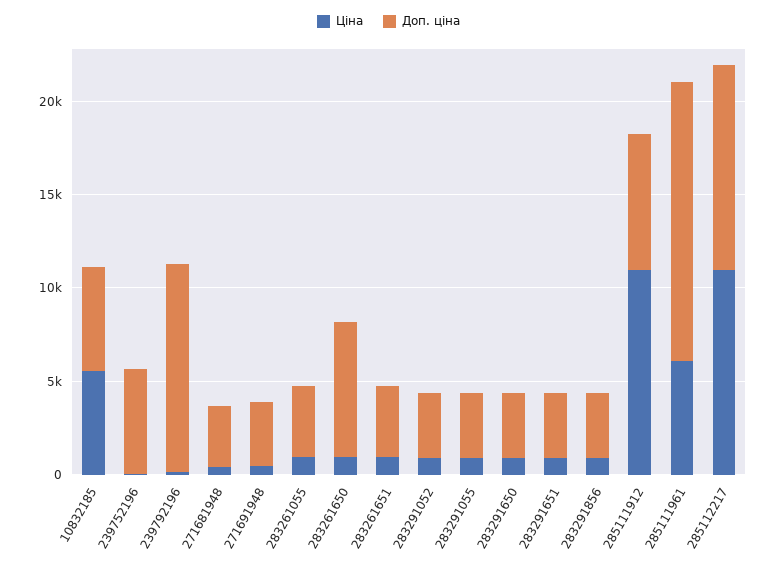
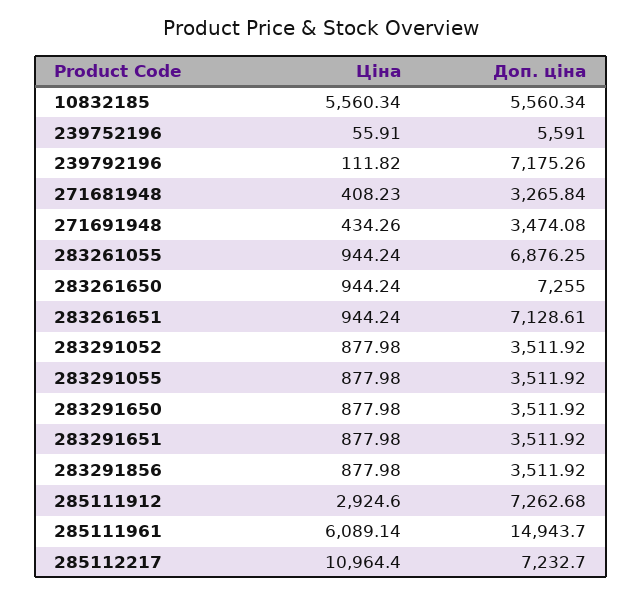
  {
    "Ціна": {
      "10832185": 5560.34,
      "239752196": 55.91,
      "239792196": 111.82,
      "271681948": 408.23,
      "271691948": 434.26,
      "283261055": 944.24,
      "283261650": 944.24,
      "283261651": 944.24,
      "283291052": 877.98,
      "283291055": 877.98,
      "283291650": 877.98,
      "283291651": 877.98,
      "283291856": 877.98,
-     "285111912": 11000,
+     "285111912": 2924.6,
      "285111961": 6089.14,
      "285112217": 10964.4
    },
    "Доп. ціна": {
      "10832185": 5560.34,
      "239752196": 5591,
-     "239792196": 11000,
+     "239792196": 7175.26,
      "271681948": 3265.84,
      "271691948": 3474.08,
-     "283261055": 4000,
+     "283261055": 6876.25,
      "283261650": 7255,
-     "283261651": 4000,
+     "283261651": 7128.61,
      "283291052": 3511.92,
      "283291055": 3511.92,
      "283291650": 3511.92,
      "283291651": 3511.92,
      "283291856": 3511.92,
      "285111912": 7262.68,
      "285111961": 14943.7,
-     "285112217": 11000
+     "285112217": 7232.7
    }
  }

